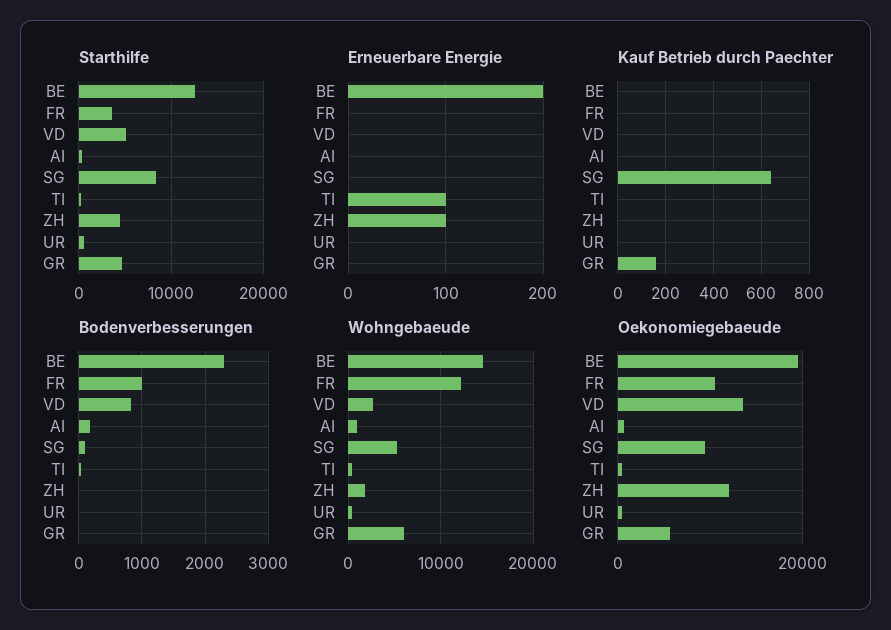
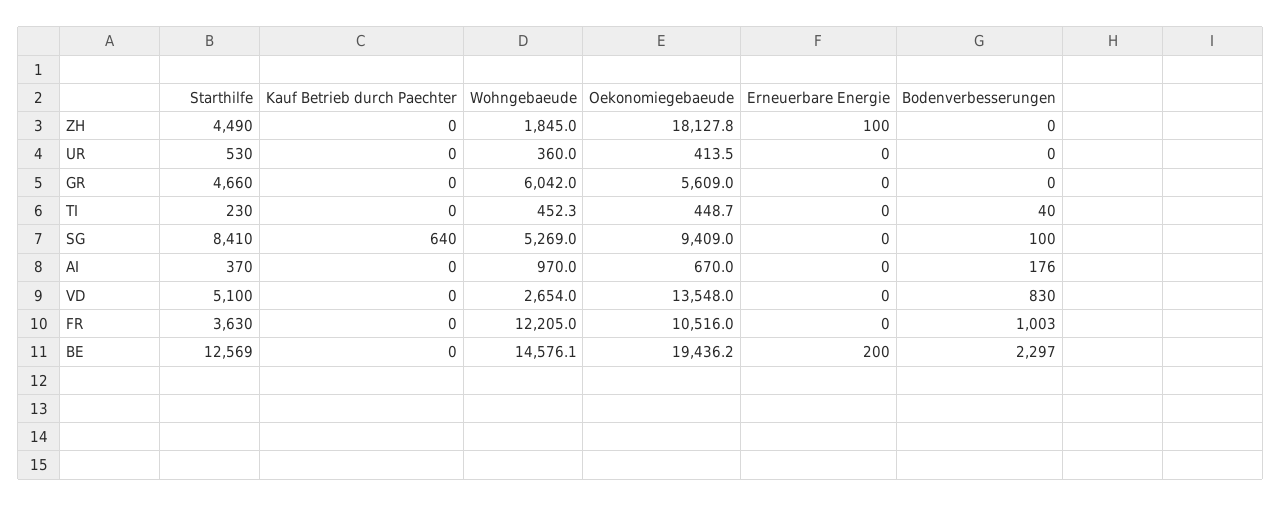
  {
    "Starthilfe": {
      "BE": 12569,
      "FR": 3630,
      "VD": 5100,
      "AI": 370,
      "SG": 8410,
      "TI": 230,
      "ZH": 4490,
      "UR": 530,
      "GR": 4660
    },
    "Erneuerbare Energie": {
      "BE": 200,
      "FR": 0,
      "VD": 0,
      "AI": 0,
      "SG": 0,
-     "TI": 100,
+     "TI": 0,
      "ZH": 100,
      "UR": 0,
      "GR": 0
    },
    "Kauf Betrieb durch Paechter": {
      "BE": 0,
      "FR": 0,
      "VD": 0,
      "AI": 0,
      "SG": 640,
      "TI": 0,
      "ZH": 0,
      "UR": 0,
-     "GR": 150
+     "GR": 0
    },
    "Bodenverbesserungen": {
      "BE": 2297,
      "FR": 1003,
      "VD": 830,
      "AI": 176,
      "SG": 100,
      "TI": 40,
      "ZH": 0,
      "UR": 0,
      "GR": 0
    },
    "Wohngebaeude": {
      "BE": 14576.1,
      "FR": 12205,
      "VD": 2654,
      "AI": 970,
      "SG": 5269,
      "TI": 452.3,
      "ZH": 1845,
      "UR": 360,
      "GR": 6042
    },
    "Oekonomiegebaeude": {
      "BE": 19436.2,
      "FR": 10516,
      "VD": 13548,
      "AI": 670,
      "SG": 9409,
      "TI": 448.7,
-     "ZH": 12000,
+     "ZH": 18127.8,
      "UR": 413.5,
      "GR": 5609
    }
  }

